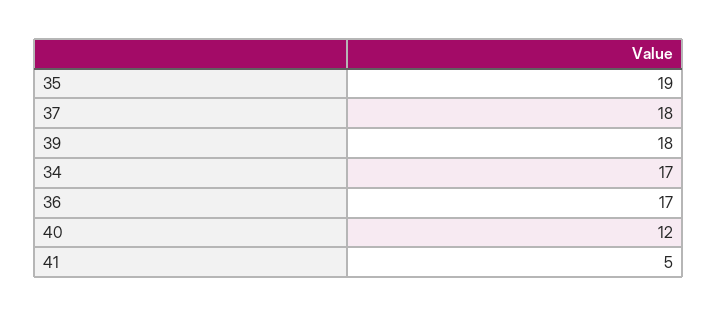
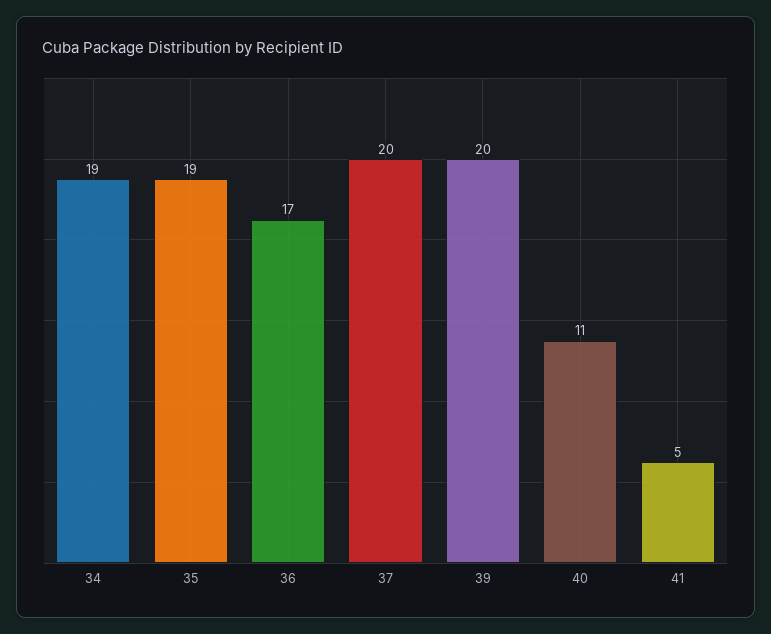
  {
    "35": 19,
-   "37": 18,
+   "37": 20,
-   "39": 18,
+   "39": 20,
-   "34": 17,
+   "34": 19,
    "36": 17,
-   "40": 12,
+   "40": 11,
    "41": 5
  }

